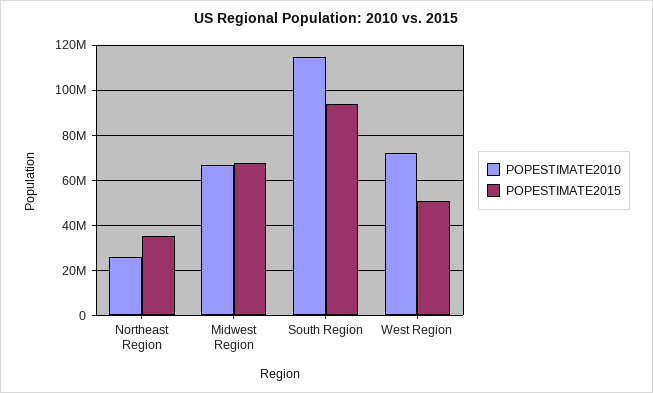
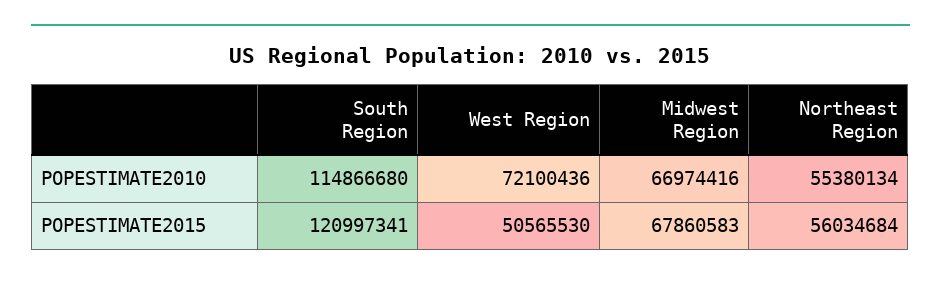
  {
    "POPESTIMATE2010": {
-     "Northeast Region": 25000000,
+     "Northeast Region": 55380134,
      "Midwest Region": 66974416,
      "South Region": 114866680,
      "West Region": 72100436
    },
    "POPESTIMATE2015": {
-     "Northeast Region": 35000000,
+     "Northeast Region": 56034684,
      "Midwest Region": 67860583,
-     "South Region": 95000000,
+     "South Region": 120997341,
      "West Region": 50565530
    }
  }

